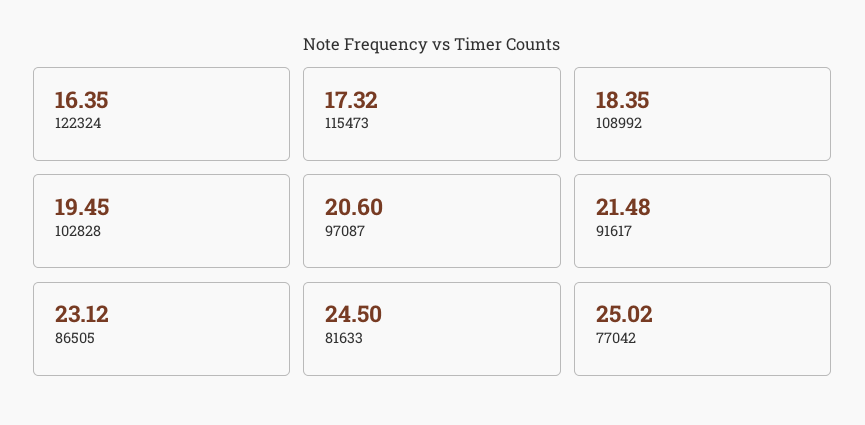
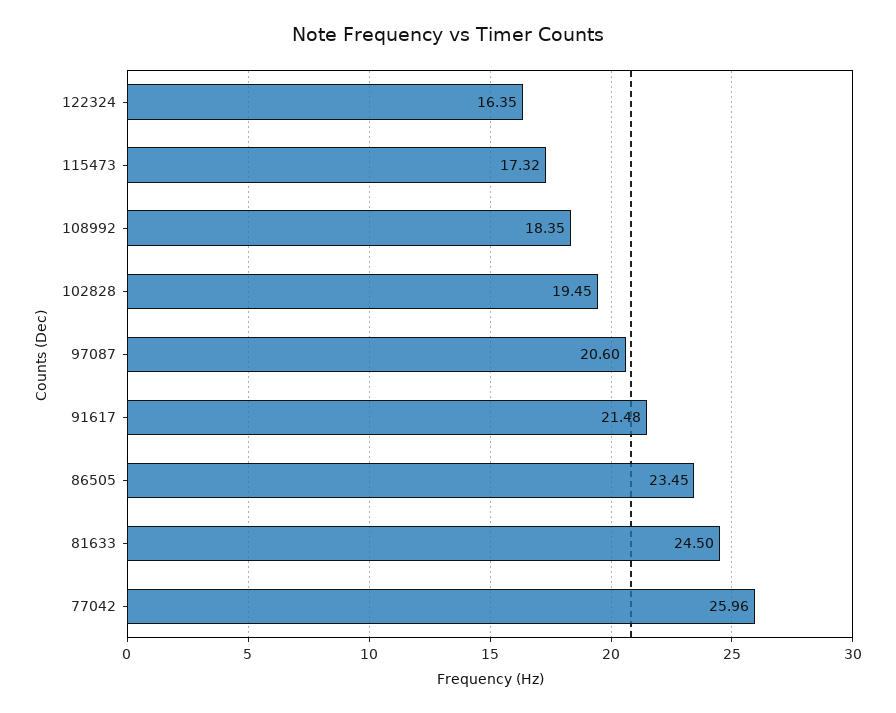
  {
    "122324": 16.35,
    "115473": 17.32,
    "108992": 18.35,
    "102828": 19.45,
    "97087": 20.6,
    "91617": 21.48,
-   "86505": 23.12,
+   "86505": 23.45,
    "81633": 24.5,
-   "77042": 25.02
+   "77042": 25.96
  }

